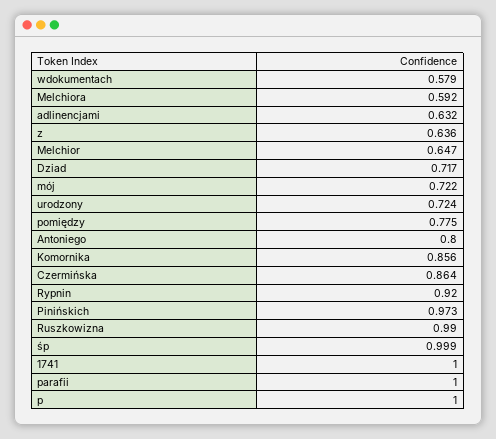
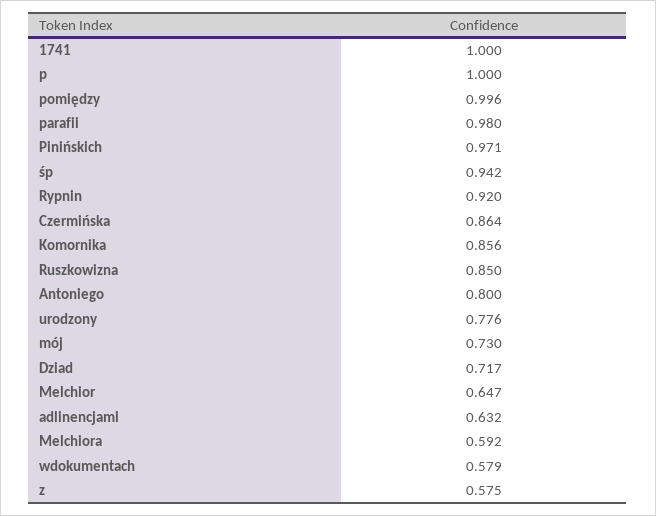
  {
    "wdokumentach": 0.579,
    "Melchiora": 0.592,
    "adlinencjami": 0.632,
-   "z": 0.636,
+   "z": 0.575,
    "Melchior": 0.647,
    "Dziad": 0.717,
-   "mój": 0.722,
+   "mój": 0.73,
-   "urodzony": 0.724,
+   "urodzony": 0.776,
-   "pomiędzy": 0.775,
+   "pomiędzy": 0.996,
    "Antoniego": 0.8,
    "Komornika": 0.856,
    "Czermińska": 0.864,
    "Rypnin": 0.92,
-   "Pinińskich": 0.973,
+   "Pinińskich": 0.971,
-   "Ruszkowizna": 0.99,
+   "Ruszkowizna": 0.85,
-   "śp": 0.999,
+   "śp": 0.942,
    "1741": 1,
-   "parafii": 1,
+   "parafii": 0.98,
    "p": 1
  }

